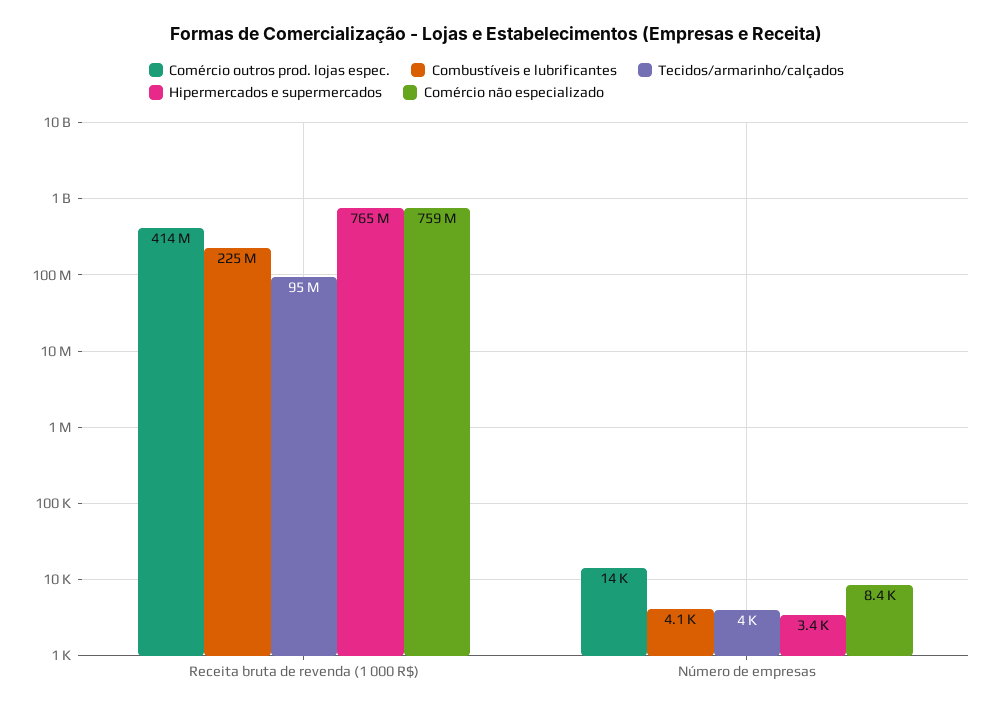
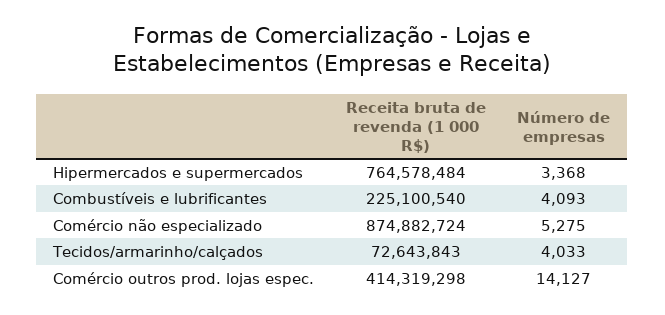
  {
    "Comércio outros prod. lojas espec.": {
      "Receita bruta de revenda (1 000 R$)": 414319298,
      "Número de empresas": 14127
    },
    "Combustíveis e lubrificantes": {
      "Receita bruta de revenda (1 000 R$)": 225100540,
      "Número de empresas": 4093
    },
    "Tecidos/armarinho/calçados": {
-     "Receita bruta de revenda (1 000 R$)": 95000000,
+     "Receita bruta de revenda (1 000 R$)": 72643843,
      "Número de empresas": 4033
    },
    "Hipermercados e supermercados": {
      "Receita bruta de revenda (1 000 R$)": 764578484,
      "Número de empresas": 3368
    },
    "Comércio não especializado": {
-     "Receita bruta de revenda (1 000 R$)": 759000000,
+     "Receita bruta de revenda (1 000 R$)": 874882724,
-     "Número de empresas": 8400
+     "Número de empresas": 5275
    }
  }

